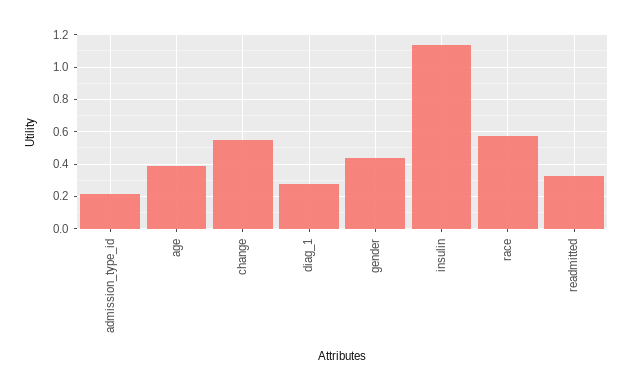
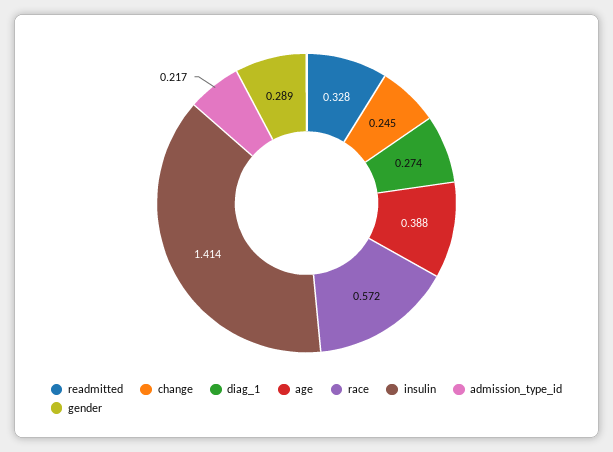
  {
    "admission_type_id": 0.217,
    "age": 0.388,
-   "change": 0.55,
+   "change": 0.245,
    "diag_1": 0.274,
-   "gender": 0.45,
+   "gender": 0.289,
-   "insulin": 1.15,
+   "insulin": 1.414,
    "race": 0.572,
    "readmitted": 0.328
  }

